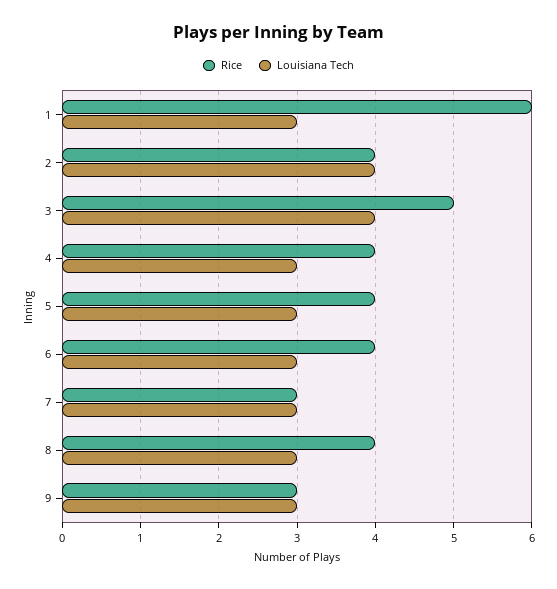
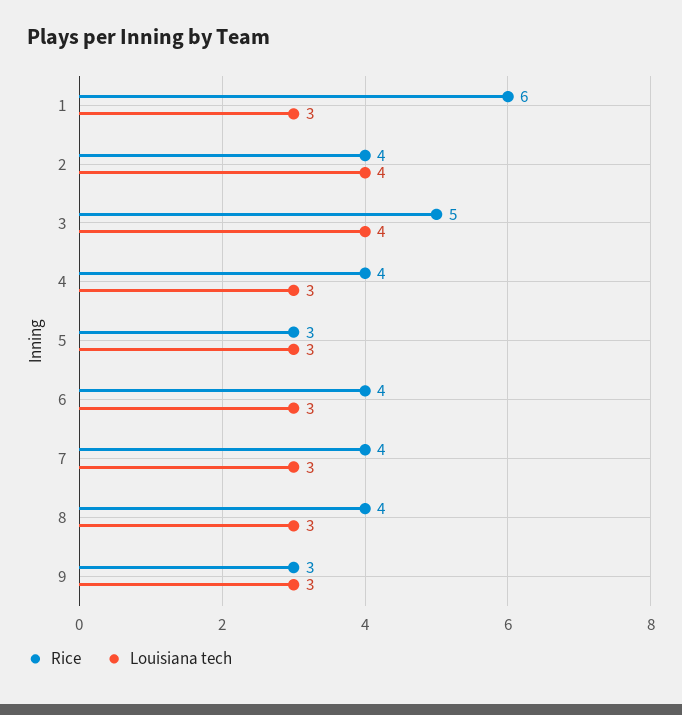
  {
    "Rice": {
      "1": 6,
      "2": 4,
      "3": 5,
      "4": 4,
-     "5": 4,
+     "5": 3,
      "6": 4,
-     "7": 3,
+     "7": 4,
      "8": 4,
      "9": 3
    },
    "Louisiana Tech": {
      "1": 3,
      "2": 4,
      "3": 4,
      "4": 3,
      "5": 3,
      "6": 3,
      "7": 3,
      "8": 3,
      "9": 3
    }
  }

